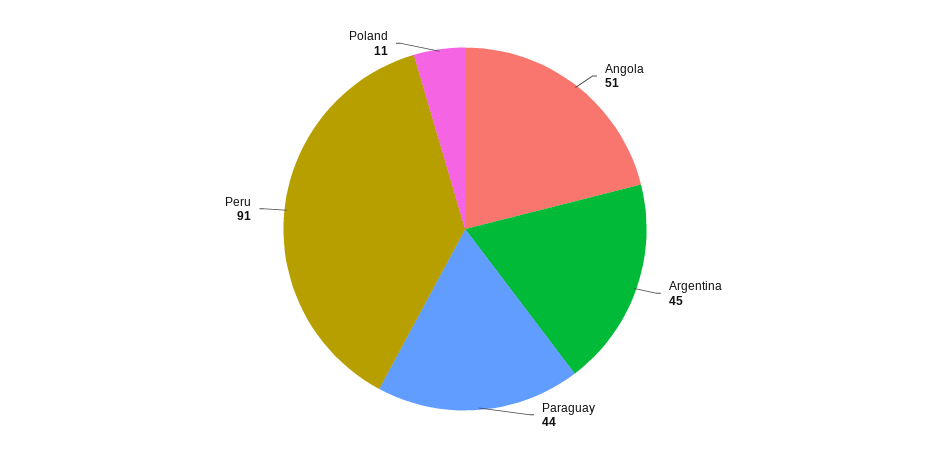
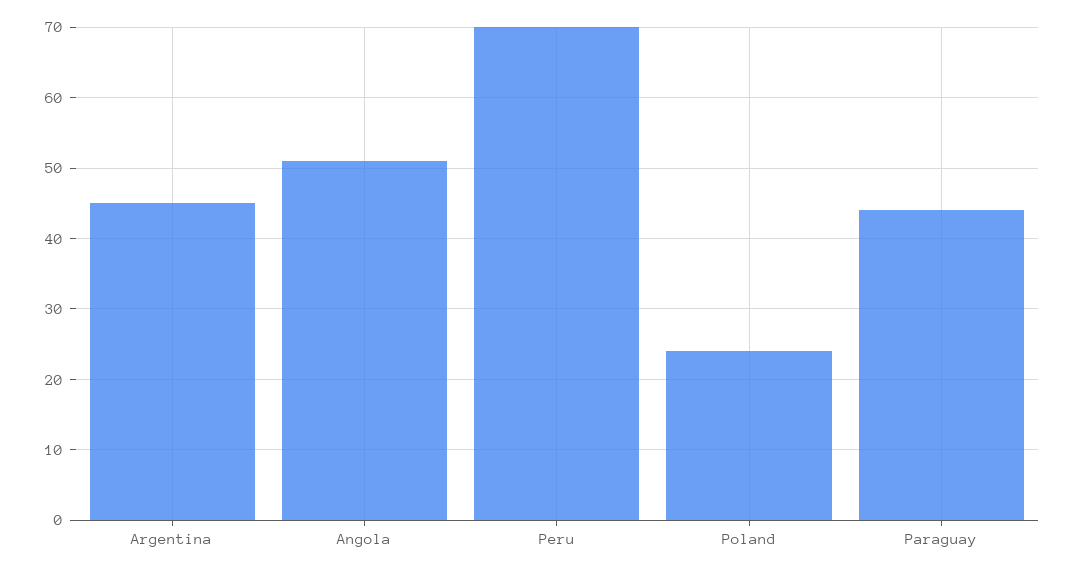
  {
    "Angola": 51,
    "Argentina": 45,
    "Paraguay": 44,
-   "Peru": 91,
+   "Peru": 70,
-   "Poland": 11
+   "Poland": 24
  }

